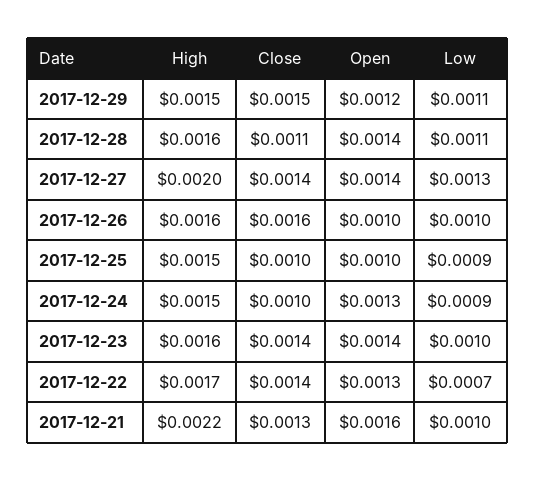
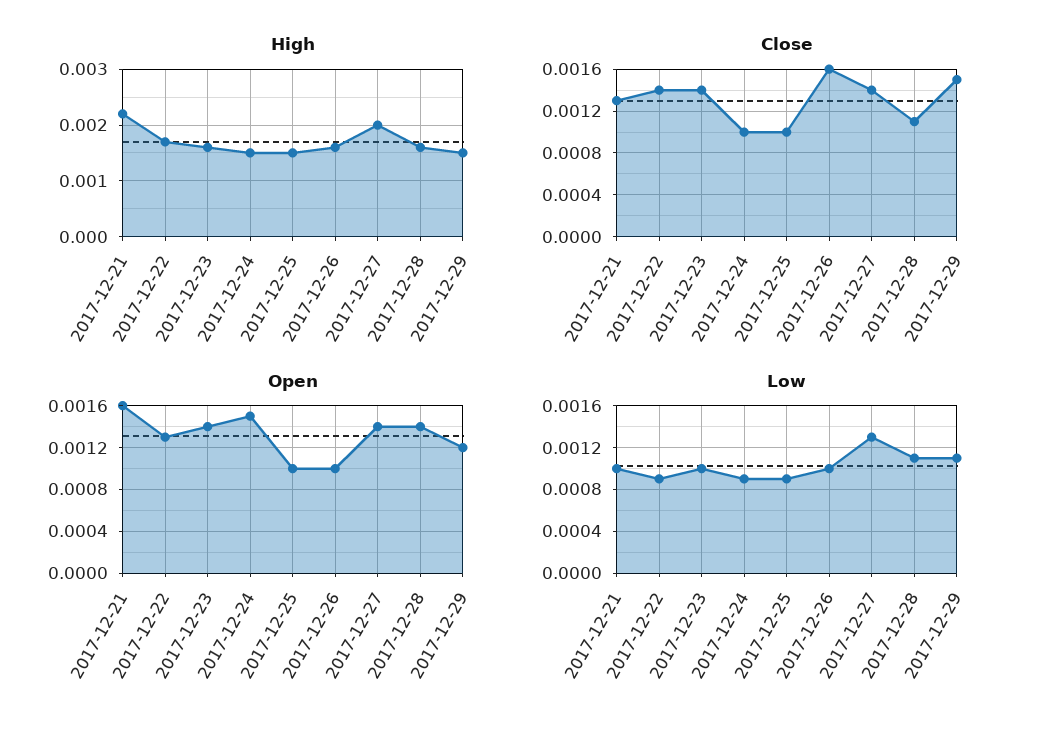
  {
    "High": {
      "2017-12-29": 0.0015,
      "2017-12-28": 0.0016,
      "2017-12-27": 0.002,
      "2017-12-26": 0.0016,
      "2017-12-25": 0.0015,
      "2017-12-24": 0.0015,
      "2017-12-23": 0.0016,
      "2017-12-22": 0.0017,
      "2017-12-21": 0.0022
    },
    "Close": {
      "2017-12-29": 0.0015,
      "2017-12-28": 0.0011,
      "2017-12-27": 0.0014,
      "2017-12-26": 0.0016,
      "2017-12-25": 0.001,
      "2017-12-24": 0.001,
      "2017-12-23": 0.0014,
      "2017-12-22": 0.0014,
      "2017-12-21": 0.0013
    },
    "Open": {
      "2017-12-29": 0.0012,
      "2017-12-28": 0.0014,
      "2017-12-27": 0.0014,
      "2017-12-26": 0.001,
      "2017-12-25": 0.001,
-     "2017-12-24": 0.0013,
+     "2017-12-24": 0.0015,
      "2017-12-23": 0.0014,
      "2017-12-22": 0.0013,
      "2017-12-21": 0.0016
    },
    "Low": {
      "2017-12-29": 0.0011,
      "2017-12-28": 0.0011,
      "2017-12-27": 0.0013,
      "2017-12-26": 0.001,
      "2017-12-25": 0.0009,
      "2017-12-24": 0.0009,
      "2017-12-23": 0.001,
-     "2017-12-22": 0.0007,
+     "2017-12-22": 0.0009,
      "2017-12-21": 0.001
    }
  }

